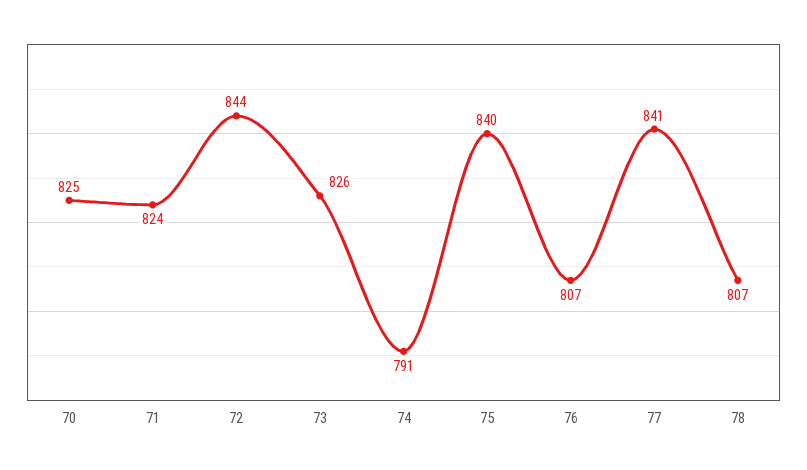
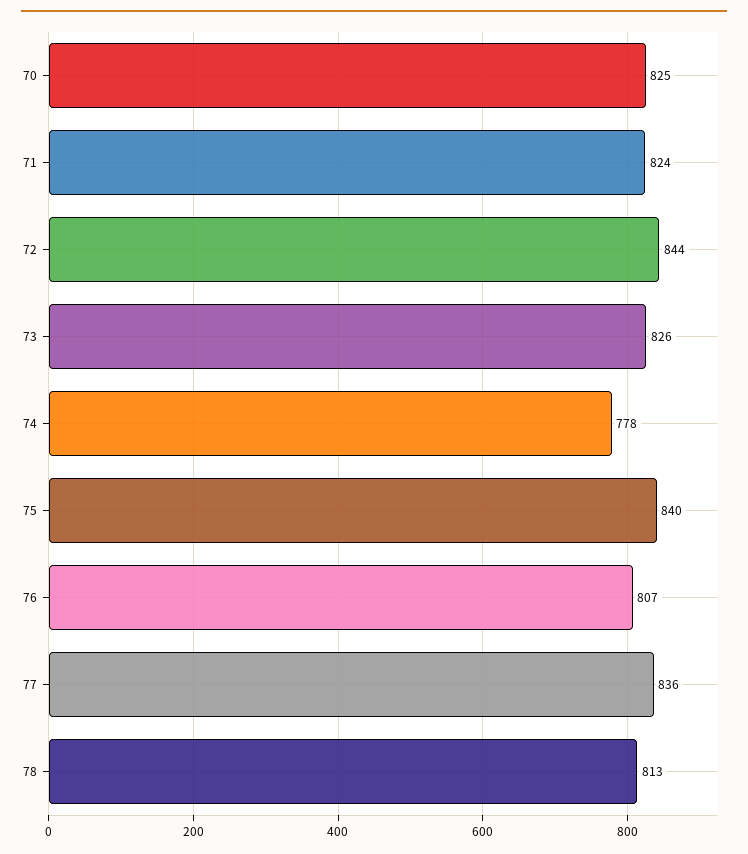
  {
    "70": 825,
    "71": 824,
    "72": 844,
    "73": 826,
-   "74": 791,
+   "74": 778,
    "75": 840,
    "76": 807,
-   "77": 841,
+   "77": 836,
-   "78": 807
+   "78": 813
  }

